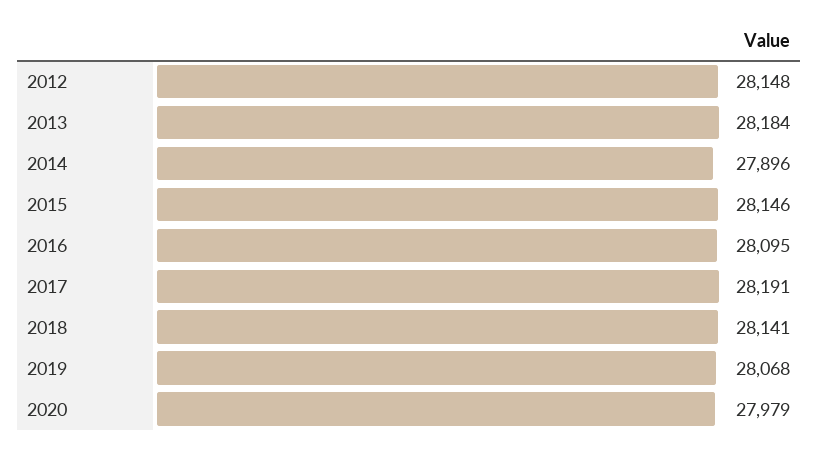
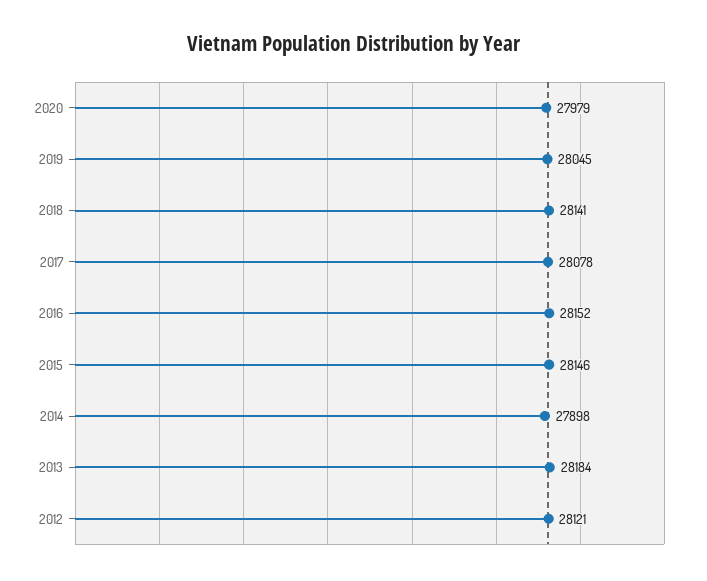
  {
-   "2012": 28148,
+   "2012": 28121,
    "2013": 28184,
-   "2014": 27896,
+   "2014": 27898,
    "2015": 28146,
-   "2016": 28095,
+   "2016": 28152,
-   "2017": 28191,
+   "2017": 28078,
    "2018": 28141,
-   "2019": 28068,
+   "2019": 28045,
    "2020": 27979
  }

